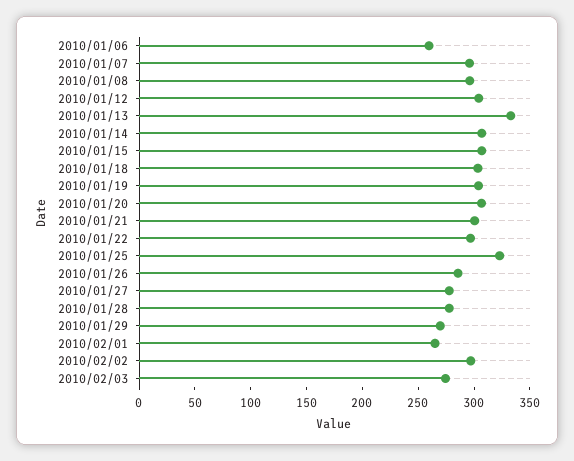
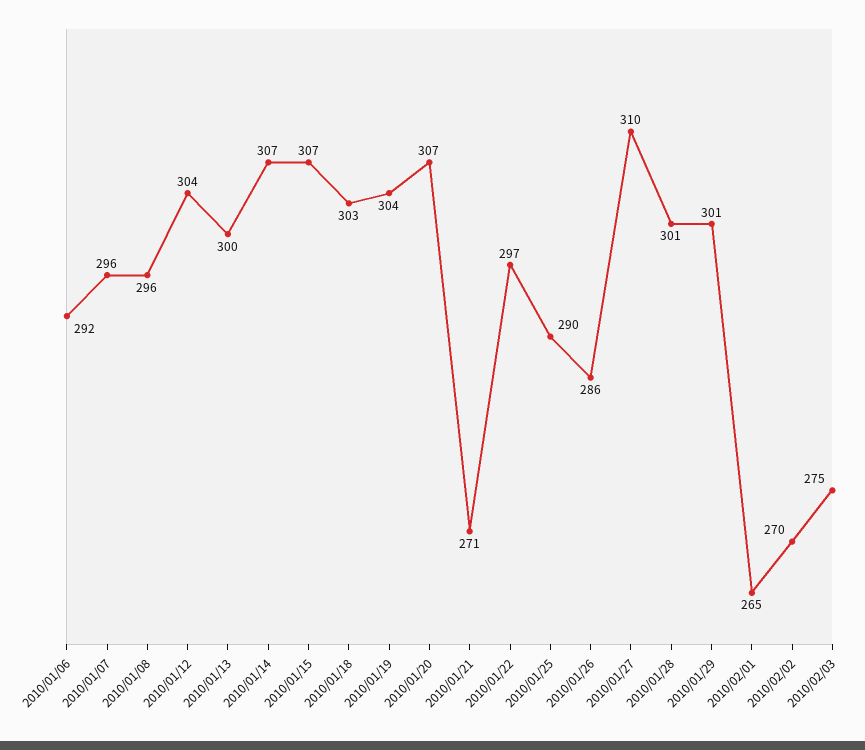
  {
-   "2010/01/06": 260,
+   "2010/01/06": 292,
    "2010/01/07": 296,
    "2010/01/08": 296,
    "2010/01/12": 304,
-   "2010/01/13": 330,
+   "2010/01/13": 300,
    "2010/01/14": 307,
    "2010/01/15": 307,
    "2010/01/18": 303,
    "2010/01/19": 304,
    "2010/01/20": 307,
-   "2010/01/21": 300,
+   "2010/01/21": 271,
    "2010/01/22": 297,
-   "2010/01/25": 320,
+   "2010/01/25": 290,
    "2010/01/26": 286,
-   "2010/01/27": 280,
+   "2010/01/27": 310,
-   "2010/01/28": 280,
+   "2010/01/28": 301,
-   "2010/01/29": 270,
+   "2010/01/29": 301,
    "2010/02/01": 265,
-   "2010/02/02": 300,
+   "2010/02/02": 270,
    "2010/02/03": 275
  }

